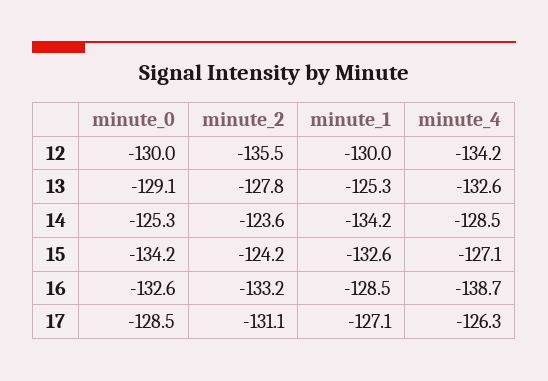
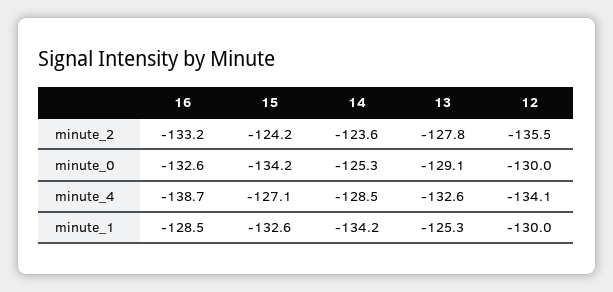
  {
    "minute_0": {
      "12": -130,
      "13": -129.1,
      "14": -125.3,
      "15": -134.2,
-     "16": -132.6,
+     "16": -132.6
-     "17": -128.5
    },
    "minute_2": {
      "12": -135.5,
      "13": -127.8,
      "14": -123.6,
      "15": -124.2,
-     "16": -133.2,
+     "16": -133.2
-     "17": -131.1
    },
    "minute_1": {
      "12": -130,
      "13": -125.3,
      "14": -134.2,
      "15": -132.6,
-     "16": -128.5,
+     "16": -128.5
-     "17": -127.1
    },
    "minute_4": {
-     "12": -134.2,
+     "12": -134.1,
      "13": -132.6,
      "14": -128.5,
      "15": -127.1,
-     "16": -138.7,
+     "16": -138.7
-     "17": -126.3
    }
  }

